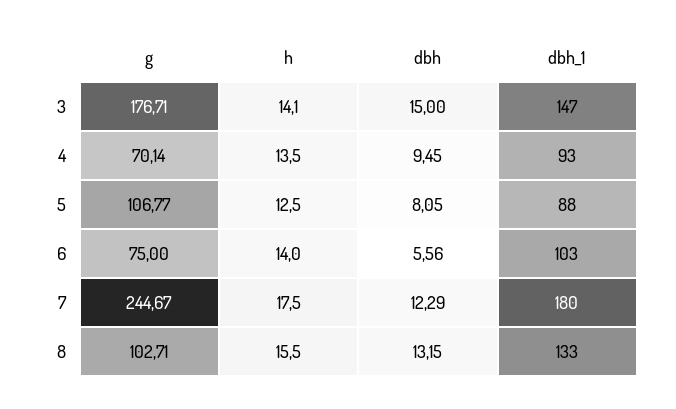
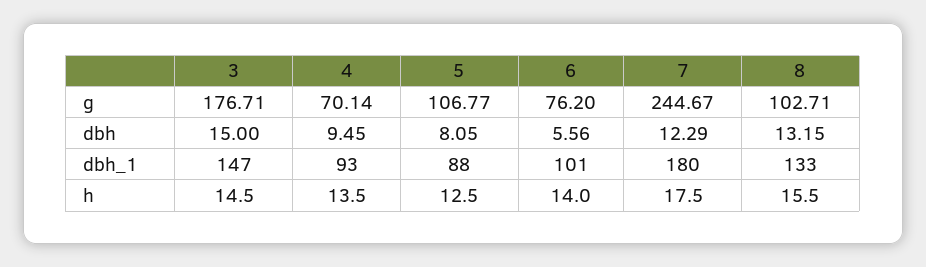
  {
    "g": {
      "3": 176.71,
      "4": 70.14,
      "5": 106.77,
-     "6": 75,
+     "6": 76.2,
      "7": 244.67,
      "8": 102.71
    },
    "h": {
-     "3": 14.1,
+     "3": 14.5,
      "4": 13.5,
      "5": 12.5,
      "6": 14,
      "7": 17.5,
      "8": 15.5
    },
    "dbh": {
      "3": 15,
      "4": 9.45,
      "5": 8.05,
      "6": 5.56,
      "7": 12.29,
      "8": 13.15
    },
    "dbh_1": {
      "3": 147,
      "4": 93,
      "5": 88,
-     "6": 103,
+     "6": 101,
      "7": 180,
      "8": 133
    }
  }

